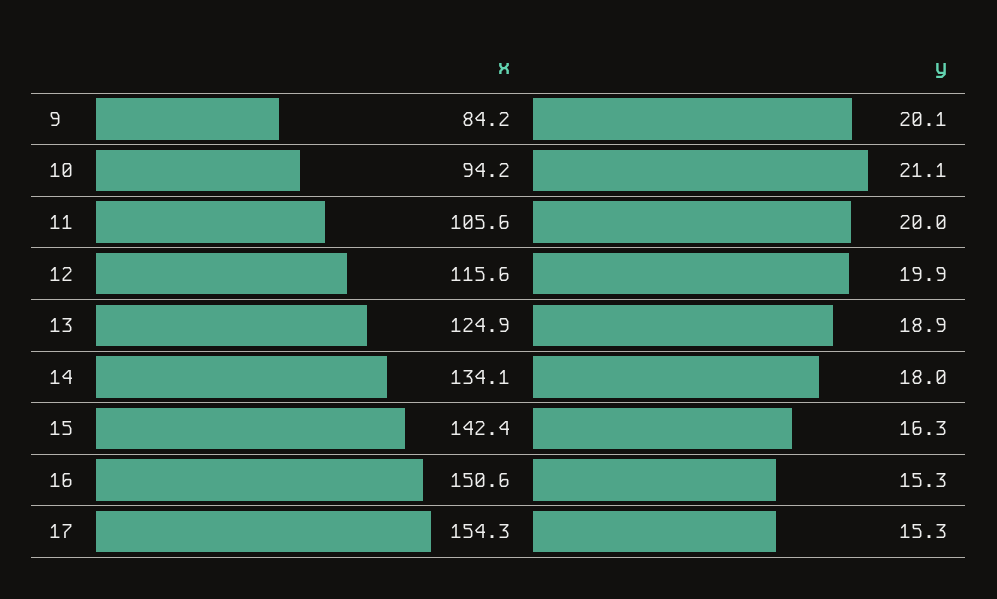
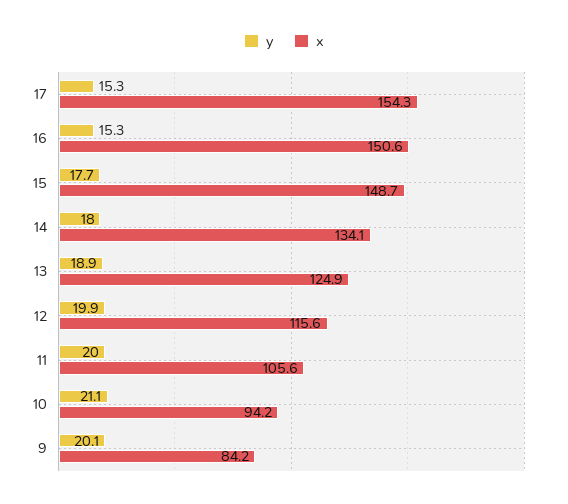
  {
    "x": {
      "9": 84.2,
      "10": 94.2,
      "11": 105.6,
      "12": 115.6,
      "13": 124.9,
      "14": 134.1,
-     "15": 142.4,
+     "15": 148.7,
      "16": 150.6,
      "17": 154.3
    },
    "y": {
      "9": 20.1,
      "10": 21.1,
      "11": 20,
      "12": 19.9,
      "13": 18.9,
      "14": 18,
-     "15": 16.3,
+     "15": 17.7,
      "16": 15.3,
      "17": 15.3
    }
  }

